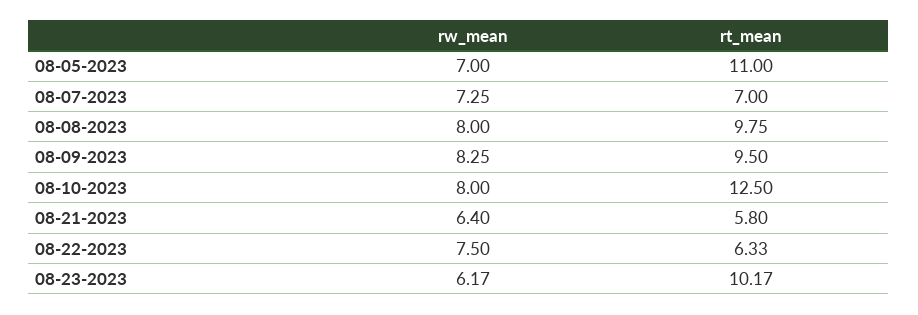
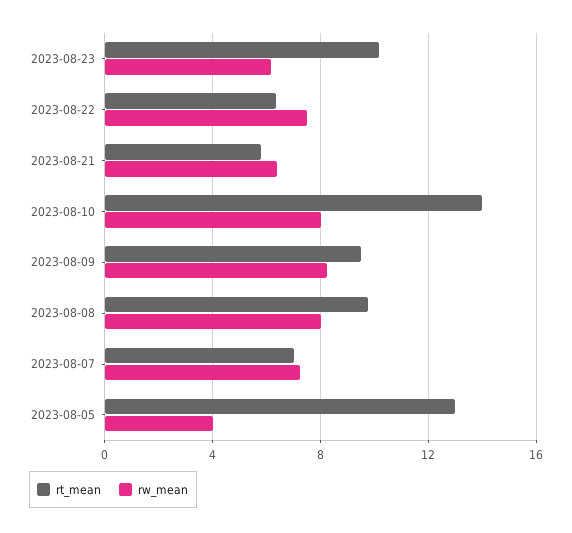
  {
    "rw_mean": {
-     "08-05-2023": 7,
+     "08-05-2023": 4,
      "08-07-2023": 7.25,
      "08-08-2023": 8,
      "08-09-2023": 8.25,
      "08-10-2023": 8,
      "08-21-2023": 6.4,
      "08-22-2023": 7.5,
      "08-23-2023": 6.17
    },
    "rt_mean": {
-     "08-05-2023": 11,
+     "08-05-2023": 13,
      "08-07-2023": 7,
      "08-08-2023": 9.75,
      "08-09-2023": 9.5,
-     "08-10-2023": 12.5,
+     "08-10-2023": 14,
      "08-21-2023": 5.8,
      "08-22-2023": 6.33,
      "08-23-2023": 10.17
    }
  }

